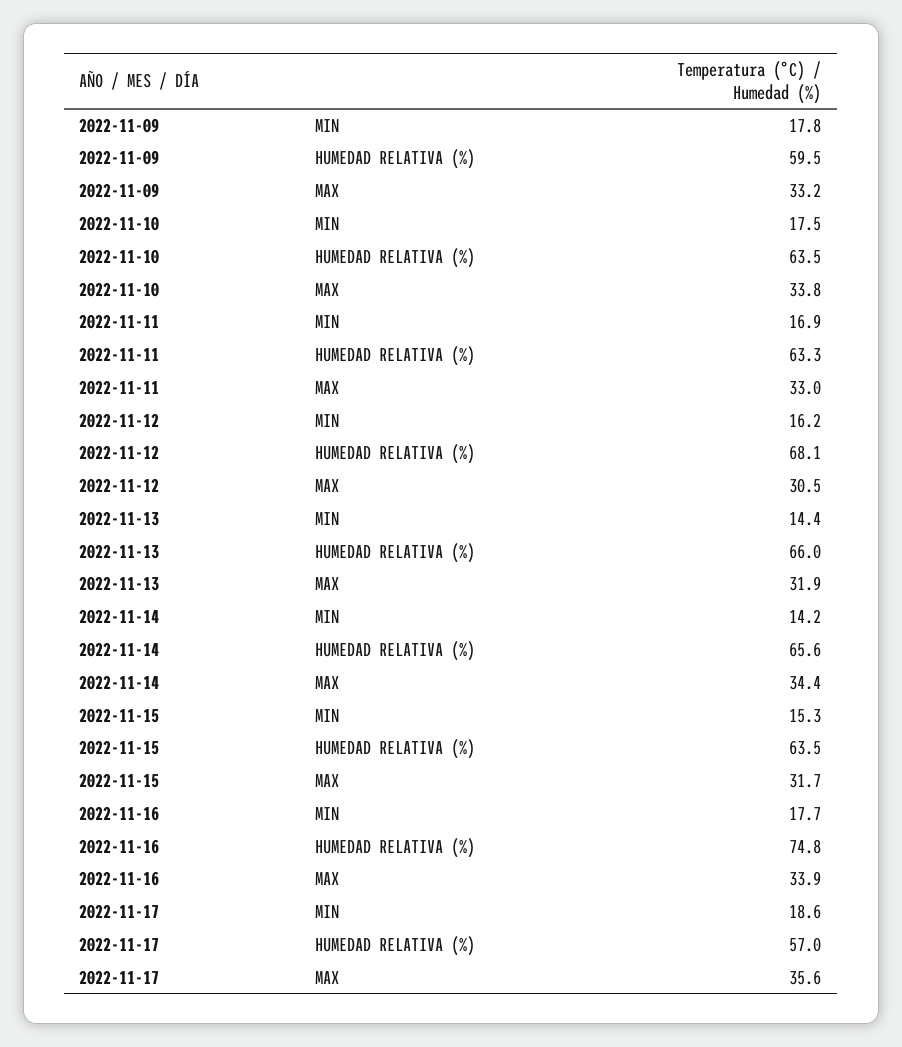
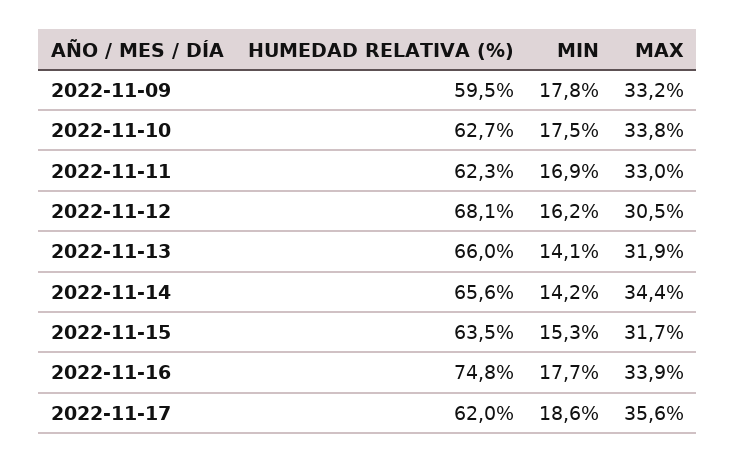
  {
    "2022-11-09": {
      "MIN": 17.8,
      "HUMEDAD RELATIVA (%)": 59.5,
      "MAX": 33.2
    },
    "2022-11-10": {
      "MIN": 17.5,
-     "HUMEDAD RELATIVA (%)": 63.5,
+     "HUMEDAD RELATIVA (%)": 62.7,
      "MAX": 33.8
    },
    "2022-11-11": {
      "MIN": 16.9,
-     "HUMEDAD RELATIVA (%)": 63.3,
+     "HUMEDAD RELATIVA (%)": 62.3,
      "MAX": 33
    },
    "2022-11-12": {
      "MIN": 16.2,
      "HUMEDAD RELATIVA (%)": 68.1,
      "MAX": 30.5
    },
    "2022-11-13": {
-     "MIN": 14.4,
+     "MIN": 14.1,
      "HUMEDAD RELATIVA (%)": 66,
      "MAX": 31.9
    },
    "2022-11-14": {
      "MIN": 14.2,
      "HUMEDAD RELATIVA (%)": 65.6,
      "MAX": 34.4
    },
    "2022-11-15": {
      "MIN": 15.3,
      "HUMEDAD RELATIVA (%)": 63.5,
      "MAX": 31.7
    },
    "2022-11-16": {
      "MIN": 17.7,
      "HUMEDAD RELATIVA (%)": 74.8,
      "MAX": 33.9
    },
    "2022-11-17": {
      "MIN": 18.6,
-     "HUMEDAD RELATIVA (%)": 57,
+     "HUMEDAD RELATIVA (%)": 62,
      "MAX": 35.6
    }
  }

